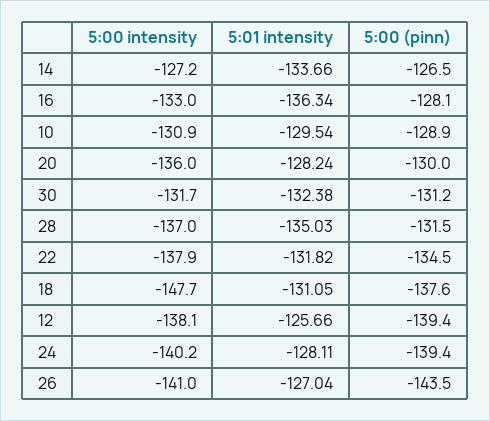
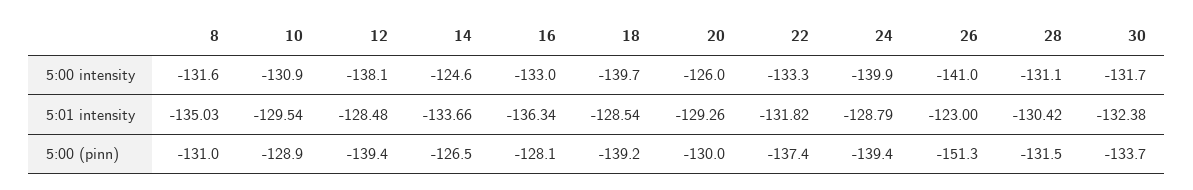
  {
    "5:00 intensity": {
-     "14": -127.2,
+     "14": -124.6,
      "16": -133,
      "10": -130.9,
-     "20": -136,
+     "20": -126,
      "30": -131.7,
-     "28": -137,
+     "28": -131.1,
-     "22": -137.9,
+     "22": -133.3,
-     "18": -147.7,
+     "18": -139.7,
      "12": -138.1,
-     "24": -140.2,
+     "24": -139.9,
-     "26": -141
+     "26": -141,
+     "8": -131.6
    },
    "5:01 intensity": {
      "14": -133.66,
      "16": -136.34,
      "10": -129.54,
-     "20": -128.24,
+     "20": -129.26,
      "30": -132.38,
-     "28": -135.03,
+     "28": -130.42,
      "22": -131.82,
-     "18": -131.05,
+     "18": -128.54,
-     "12": -125.66,
+     "12": -128.48,
-     "24": -128.11,
+     "24": -128.79,
-     "26": -127.04
+     "26": -123,
+     "8": -135.03
    },
    "5:00 (pinn)": {
      "14": -126.5,
      "16": -128.1,
      "10": -128.9,
      "20": -130,
-     "30": -131.2,
+     "30": -133.7,
      "28": -131.5,
-     "22": -134.5,
+     "22": -137.4,
-     "18": -137.6,
+     "18": -139.2,
      "12": -139.4,
      "24": -139.4,
-     "26": -143.5
+     "26": -151.3,
+     "8": -131
    }
  }

